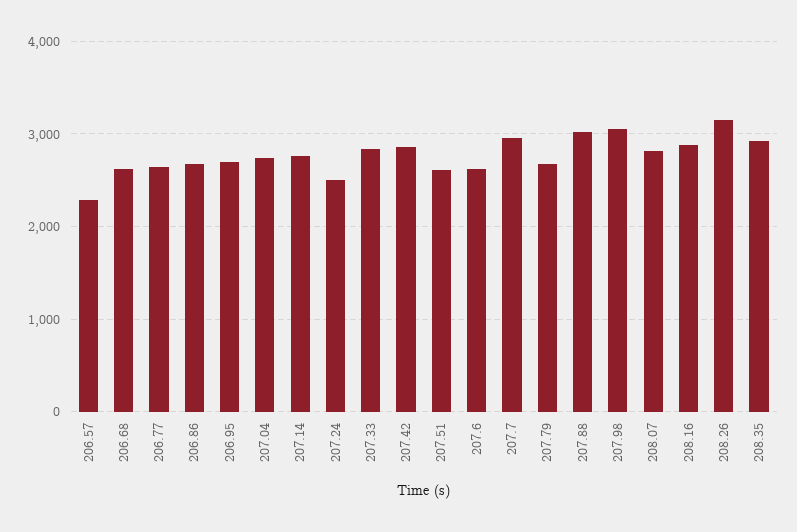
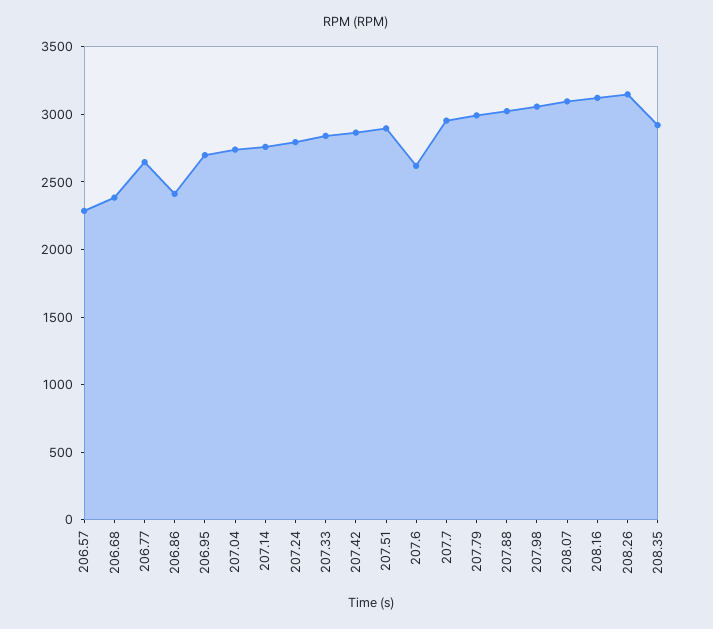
  {
    "206.57": 2300,
-   "206.68": 2600,
+   "206.68": 2400,
    "206.77": 2600,
-   "206.86": 2700,
+   "206.86": 2400,
    "206.95": 2700,
    "207.04": 2700,
    "207.14": 2800,
-   "207.24": 2500,
+   "207.24": 2800,
    "207.33": 2800,
    "207.42": 2900,
-   "207.51": 2600,
+   "207.51": 2900,
    "207.6": 2600,
    "207.7": 3000,
-   "207.79": 2700,
+   "207.79": 3000,
    "207.88": 3000,
    "207.98": 3100,
-   "208.07": 2800,
+   "208.07": 3100,
-   "208.16": 2900,
+   "208.16": 3100,
    "208.26": 3100,
    "208.35": 2900
  }

